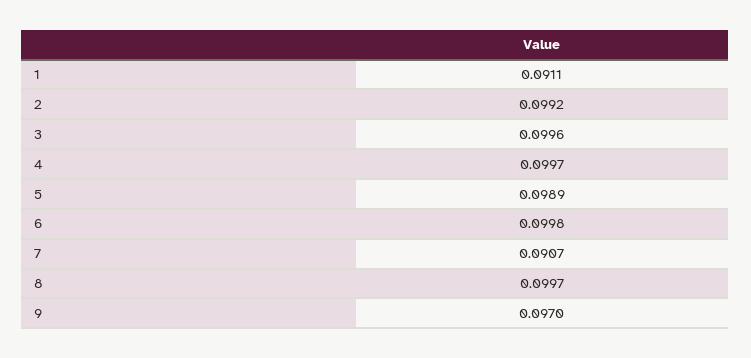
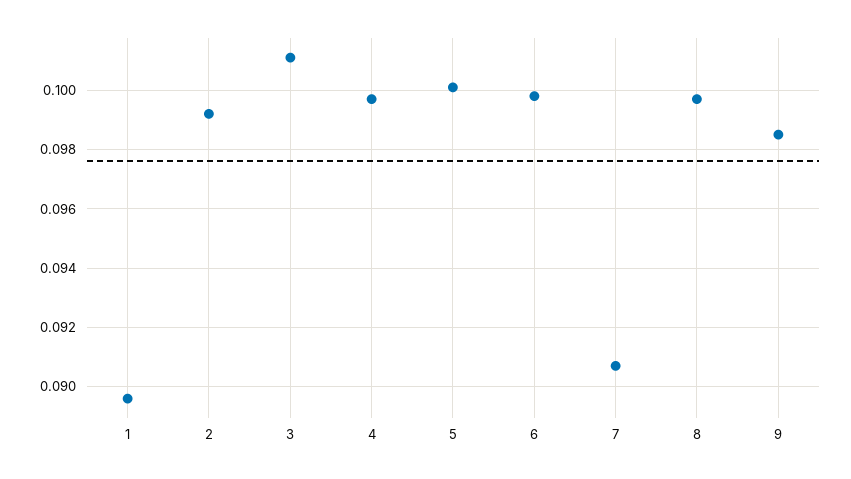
  {
-   "1": 0.0911,
+   "1": 0.0895,
    "2": 0.0992,
-   "3": 0.0996,
+   "3": 0.101,
    "4": 0.0997,
-   "5": 0.0989,
+   "5": 0.1,
    "6": 0.0998,
    "7": 0.0907,
    "8": 0.0997,
-   "9": 0.097
+   "9": 0.0985
  }

